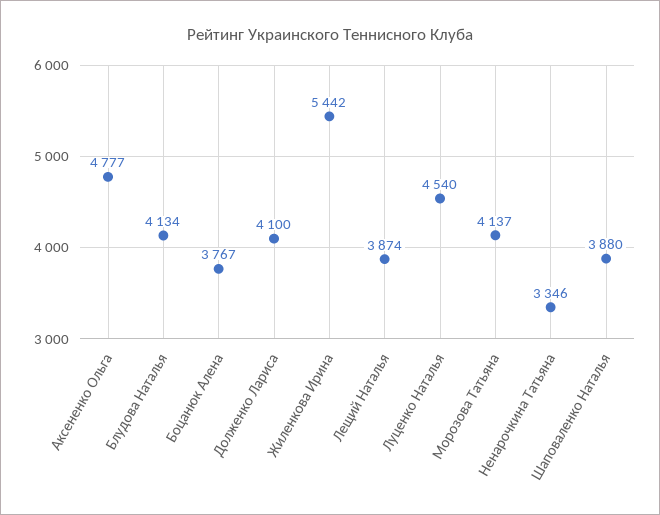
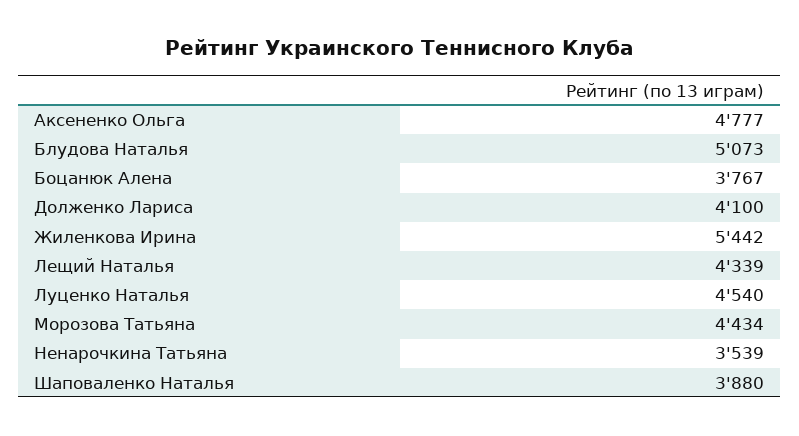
  {
    "Аксененко Ольга": 4777,
-   "Блудова Наталья": 4134,
+   "Блудова Наталья": 5073,
    "Боцанюк Алена": 3767,
    "Долженко Лариса": 4100,
    "Жиленкова Ирина": 5442,
-   "Лещий Наталья": 3874,
+   "Лещий Наталья": 4339,
    "Луценко Наталья": 4540,
-   "Морозова Татьяна": 4137,
+   "Морозова Татьяна": 4434,
-   "Ненарочкина Татьяна": 3346,
+   "Ненарочкина Татьяна": 3539,
    "Шаповаленко Наталья": 3880
  }

